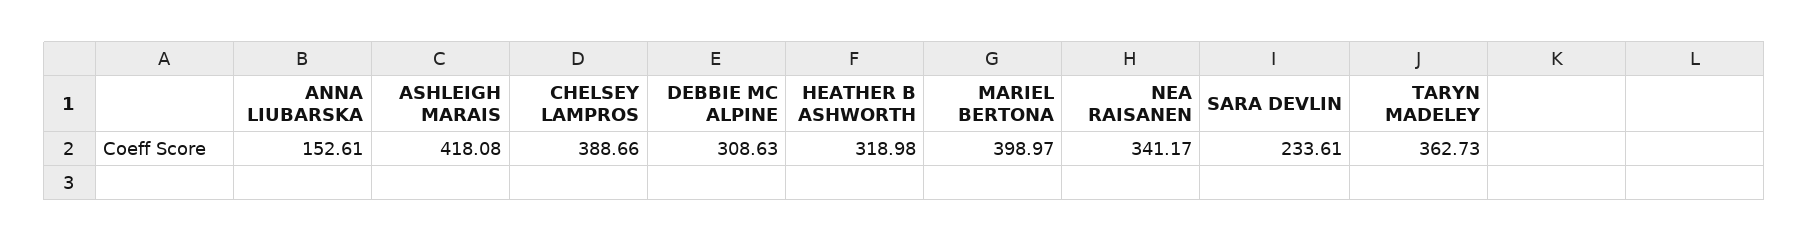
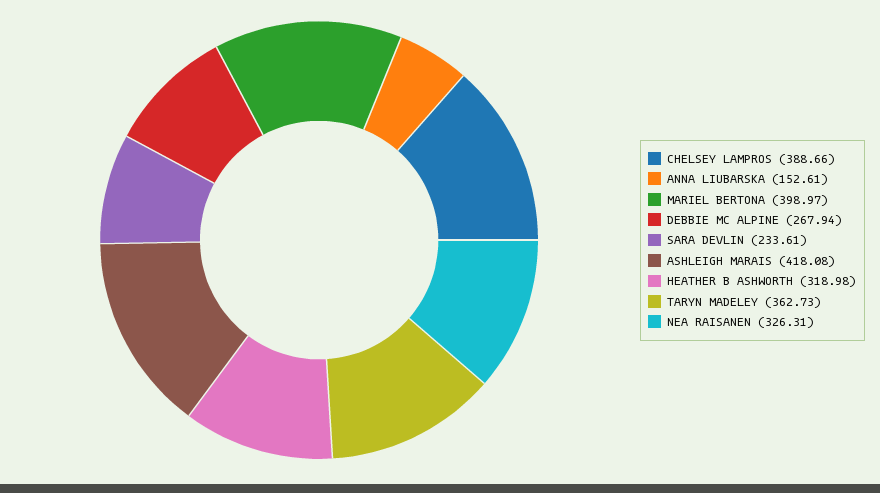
  {
    "ANNA LIUBARSKA": 152.61,
    "ASHLEIGH MARAIS": 418.08,
    "CHELSEY LAMPROS": 388.66,
-   "DEBBIE MC ALPINE": 308.63,
+   "DEBBIE MC ALPINE": 267.94,
    "HEATHER B ASHWORTH": 318.98,
    "MARIEL BERTONA": 398.97,
-   "NEA RAISANEN": 341.17,
+   "NEA RAISANEN": 326.31,
    "SARA DEVLIN": 233.61,
    "TARYN MADELEY": 362.73
  }

